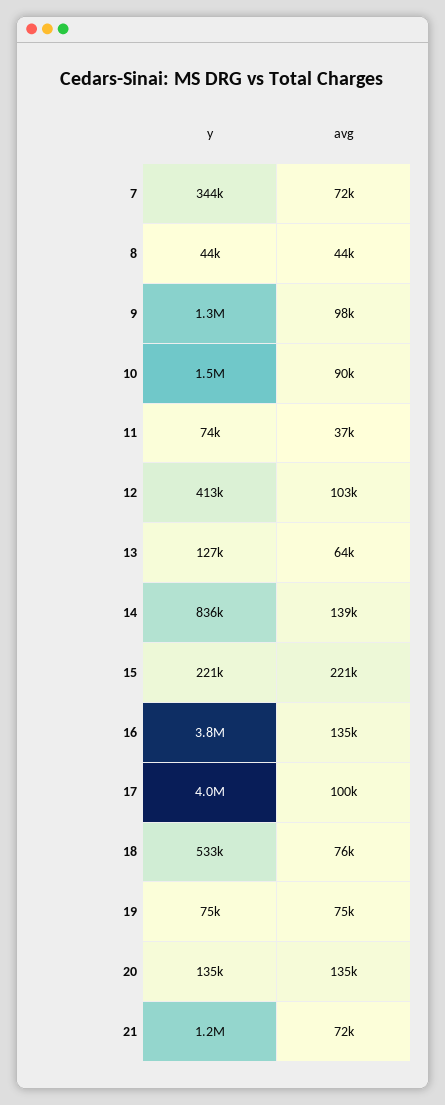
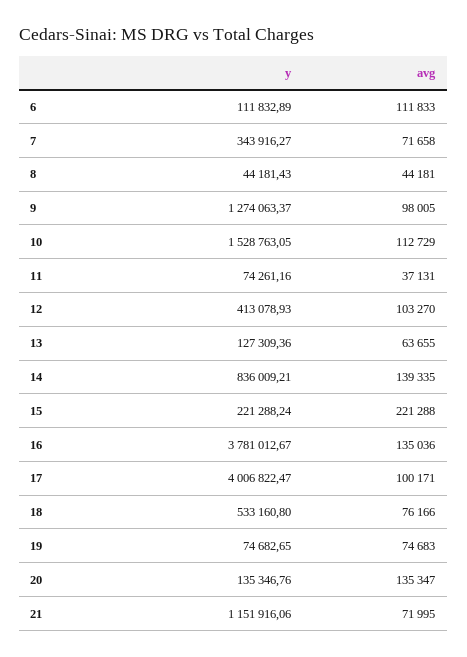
  {
    "y": {
      "7": 343916.27,
      "8": 44181.43,
      "9": 1274063.37,
      "10": 1528763.05,
      "11": 74261.16,
      "12": 413078.93,
      "13": 127309.36,
      "14": 836009.21,
      "15": 221288.24,
      "16": 3781012.67,
      "17": 4006822.47,
      "18": 533160.8,
      "19": 74682.65,
      "20": 135346.76,
-     "21": 1151916.06
+     "21": 1151916.06,
+     "6": 111832.89
    },
    "avg": {
      "7": 71658,
      "8": 44181,
      "9": 98005,
-     "10": 90000,
+     "10": 112729,
      "11": 37131,
      "12": 103270,
      "13": 63655,
      "14": 139335,
      "15": 221288,
      "16": 135036,
      "17": 100171,
      "18": 76166,
      "19": 74683,
      "20": 135347,
-     "21": 71995
+     "21": 71995,
+     "6": 111833
    }
  }

